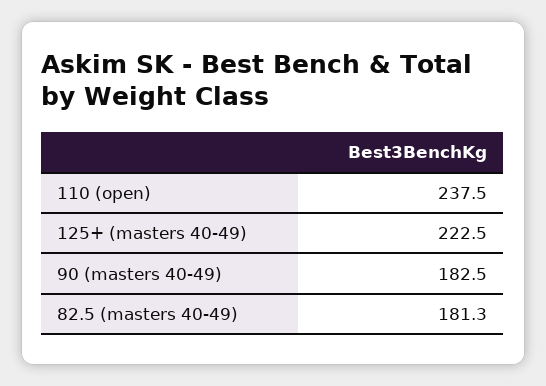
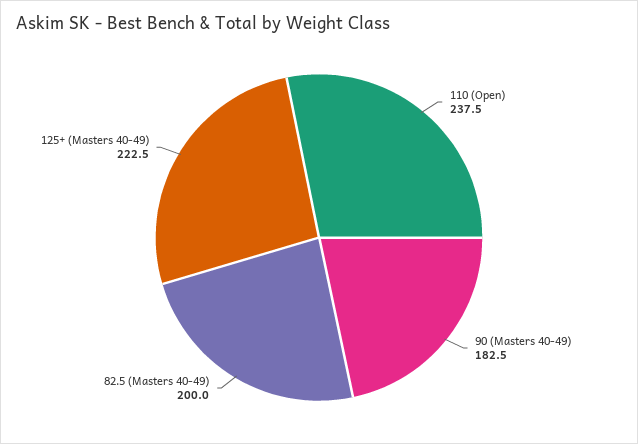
  {
    "110 (open)": 237.5,
    "125+ (masters 40-49)": 222.5,
    "90 (masters 40-49)": 182.5,
-   "82.5 (masters 40-49)": 181.3
+   "82.5 (masters 40-49)": 200
  }

